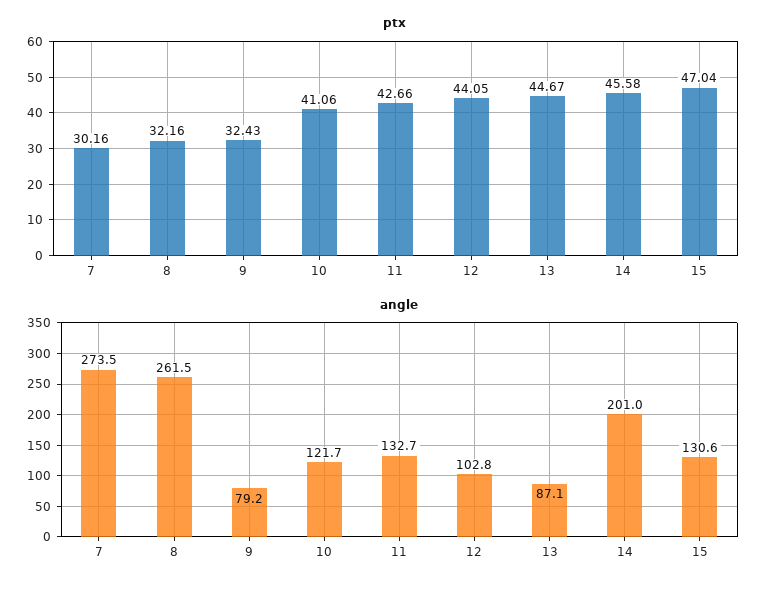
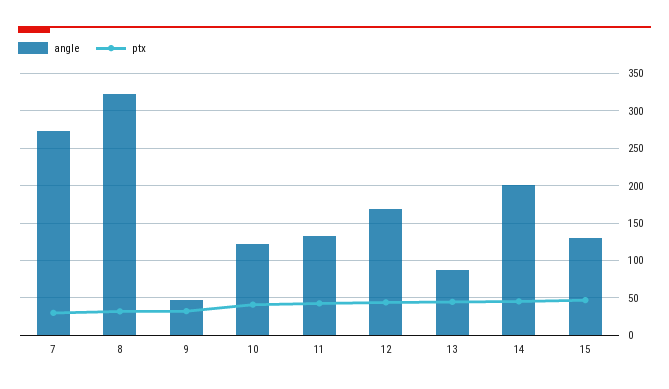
  {
    "ptx": {
      "7": 30.16,
      "8": 32.16,
      "9": 32.43,
      "10": 41.06,
      "11": 42.66,
      "12": 44.05,
      "13": 44.67,
      "14": 45.58,
      "15": 47.04
    },
    "angle": {
      "7": 273.5,
-     "8": 261.5,
+     "8": 320,
-     "9": 79.2,
+     "9": 50,
      "10": 121.7,
      "11": 132.7,
-     "12": 102.8,
+     "12": 170,
      "13": 87.1,
      "14": 201,
      "15": 130.6
    }
  }

